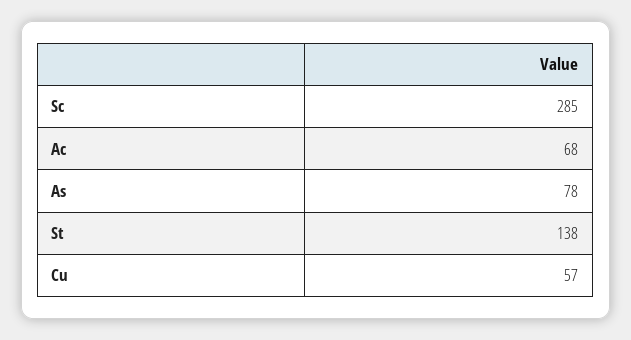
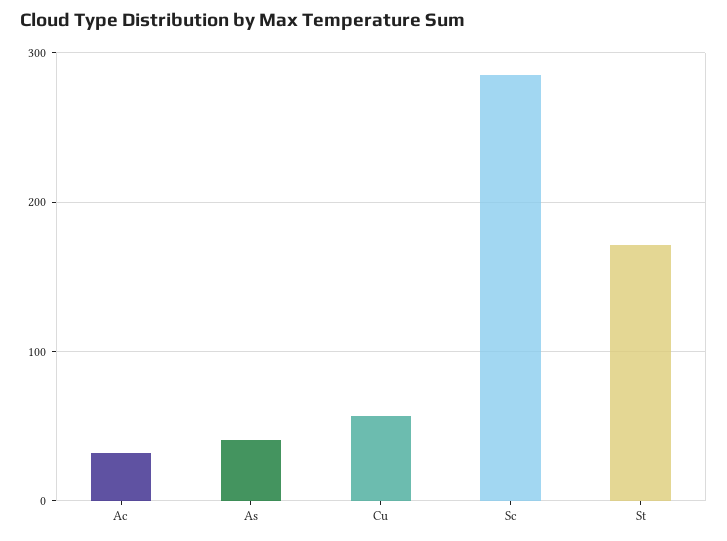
  {
    "Sc": 285,
-   "Ac": 68,
+   "Ac": 30,
-   "As": 78,
+   "As": 40,
-   "St": 138,
+   "St": 170,
    "Cu": 57
  }

